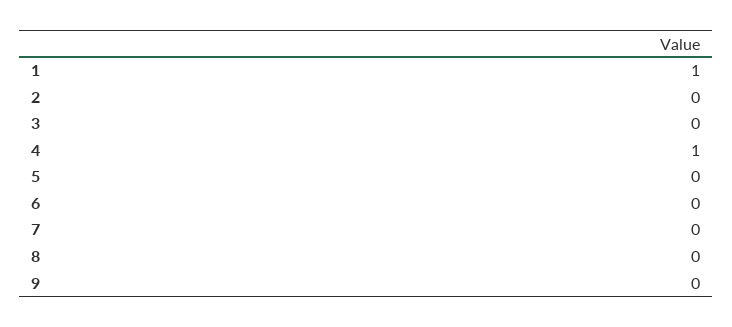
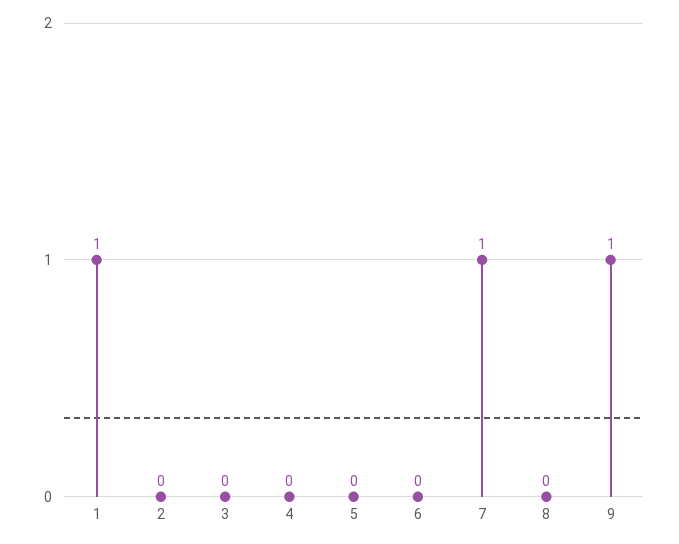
  {
    "1": 1,
    "2": 0,
    "3": 0,
-   "4": 1,
+   "4": 0,
    "5": 0,
    "6": 0,
-   "7": 0,
+   "7": 1,
    "8": 0,
-   "9": 0
+   "9": 1
  }

